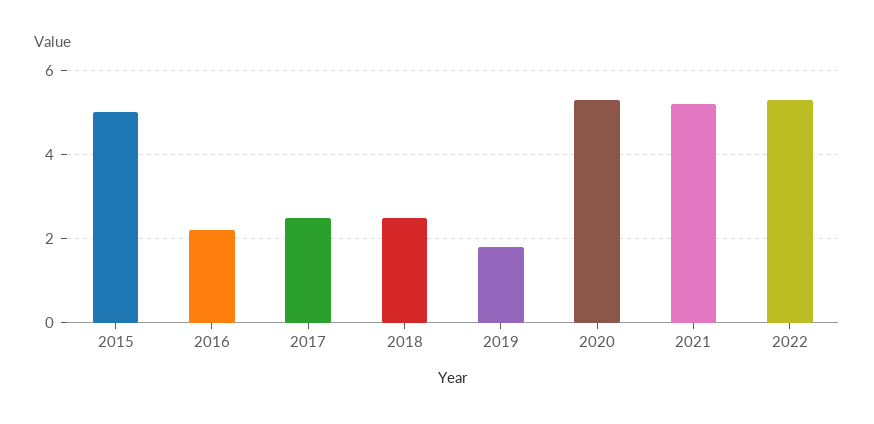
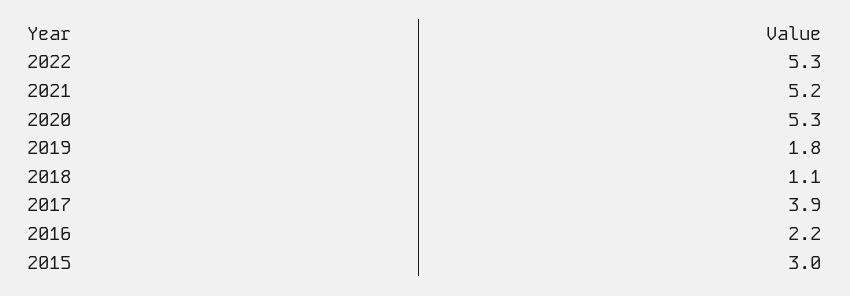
  {
-   "2015": 5,
+   "2015": 3,
    "2016": 2.2,
-   "2017": 2.5,
+   "2017": 3.9,
-   "2018": 2.5,
+   "2018": 1.1,
    "2019": 1.8,
    "2020": 5.3,
    "2021": 5.2,
    "2022": 5.3
  }

